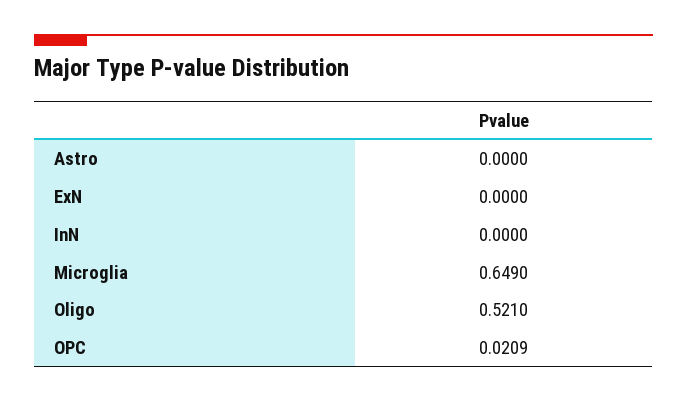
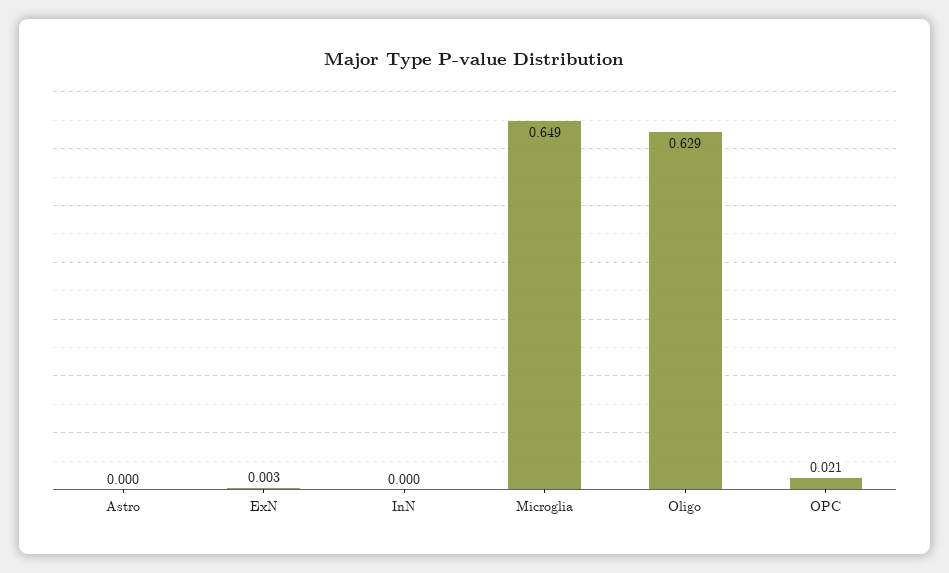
  {
    "Astro": 0,
-   "ExN": 0,
+   "ExN": 0.003,
    "InN": 0,
    "Microglia": 0.649,
-   "Oligo": 0.521,
+   "Oligo": 0.629,
    "OPC": 0.0209
  }

